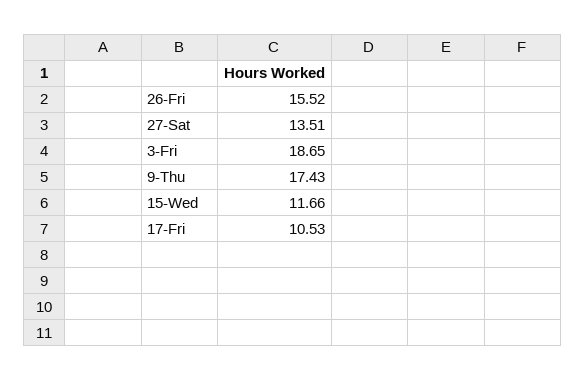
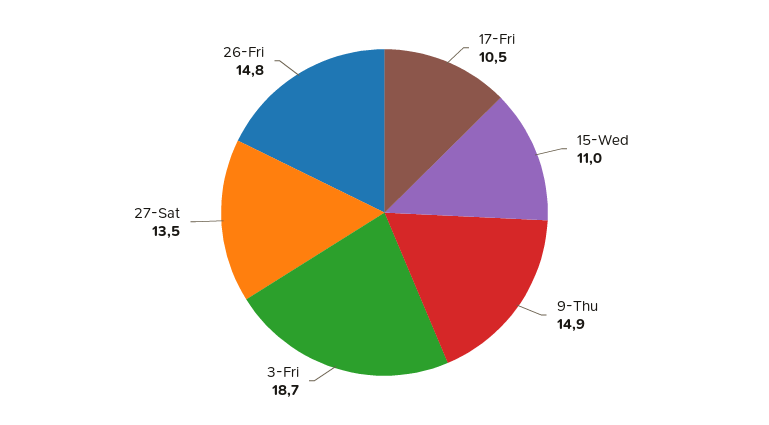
  {
-   "26-Fri": 15.52,
+   "26-Fri": 14.8,
    "27-Sat": 13.51,
    "3-Fri": 18.65,
-   "9-Thu": 17.43,
+   "9-Thu": 14.9,
-   "15-Wed": 11.66,
+   "15-Wed": 11,
    "17-Fri": 10.53
  }

